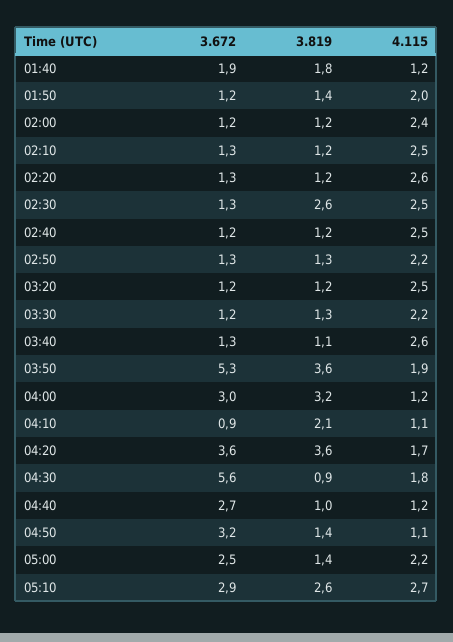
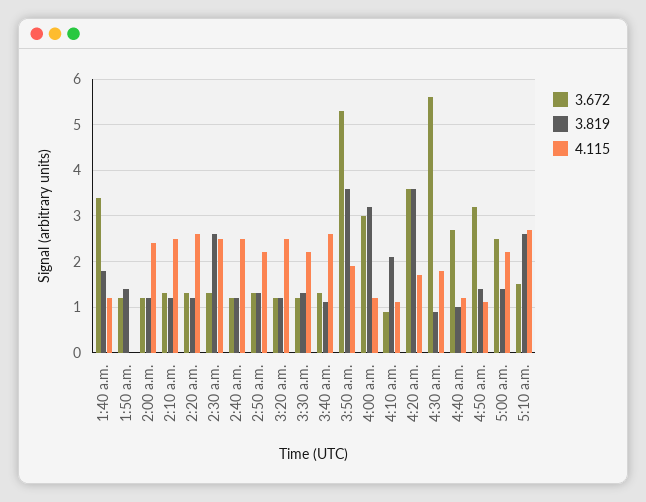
  {
    "3.672": {
-     "01:40": 1.9,
+     "01:40": 3.5,
      "01:50": 1.2,
      "02:00": 1.2,
      "02:10": 1.3,
      "02:20": 1.3,
      "02:30": 1.3,
      "02:40": 1.2,
      "02:50": 1.3,
      "03:20": 1.2,
      "03:30": 1.2,
      "03:40": 1.3,
      "03:50": 5.3,
      "04:00": 3,
      "04:10": 0.9,
      "04:20": 3.6,
      "04:30": 5.6,
      "04:40": 2.7,
      "04:50": 3.2,
      "05:00": 2.5,
-     "05:10": 2.9
+     "05:10": 1.5
    },
    "3.819": {
      "01:40": 1.8,
      "01:50": 1.4,
      "02:00": 1.2,
      "02:10": 1.2,
      "02:20": 1.2,
      "02:30": 2.6,
      "02:40": 1.2,
      "02:50": 1.3,
      "03:20": 1.2,
      "03:30": 1.3,
      "03:40": 1.1,
      "03:50": 3.6,
      "04:00": 3.2,
      "04:10": 2.1,
      "04:20": 3.6,
      "04:30": 0.9,
      "04:40": 1,
      "04:50": 1.4,
      "05:00": 1.4,
      "05:10": 2.6
    },
    "4.115": {
      "01:40": 1.2,
-     "01:50": 2,
+     "01:50": 0,
      "02:00": 2.4,
      "02:10": 2.5,
      "02:20": 2.6,
      "02:30": 2.5,
      "02:40": 2.5,
      "02:50": 2.2,
      "03:20": 2.5,
      "03:30": 2.2,
      "03:40": 2.6,
      "03:50": 1.9,
      "04:00": 1.2,
      "04:10": 1.1,
      "04:20": 1.7,
      "04:30": 1.8,
      "04:40": 1.2,
      "04:50": 1.1,
      "05:00": 2.2,
      "05:10": 2.7
    }
  }

